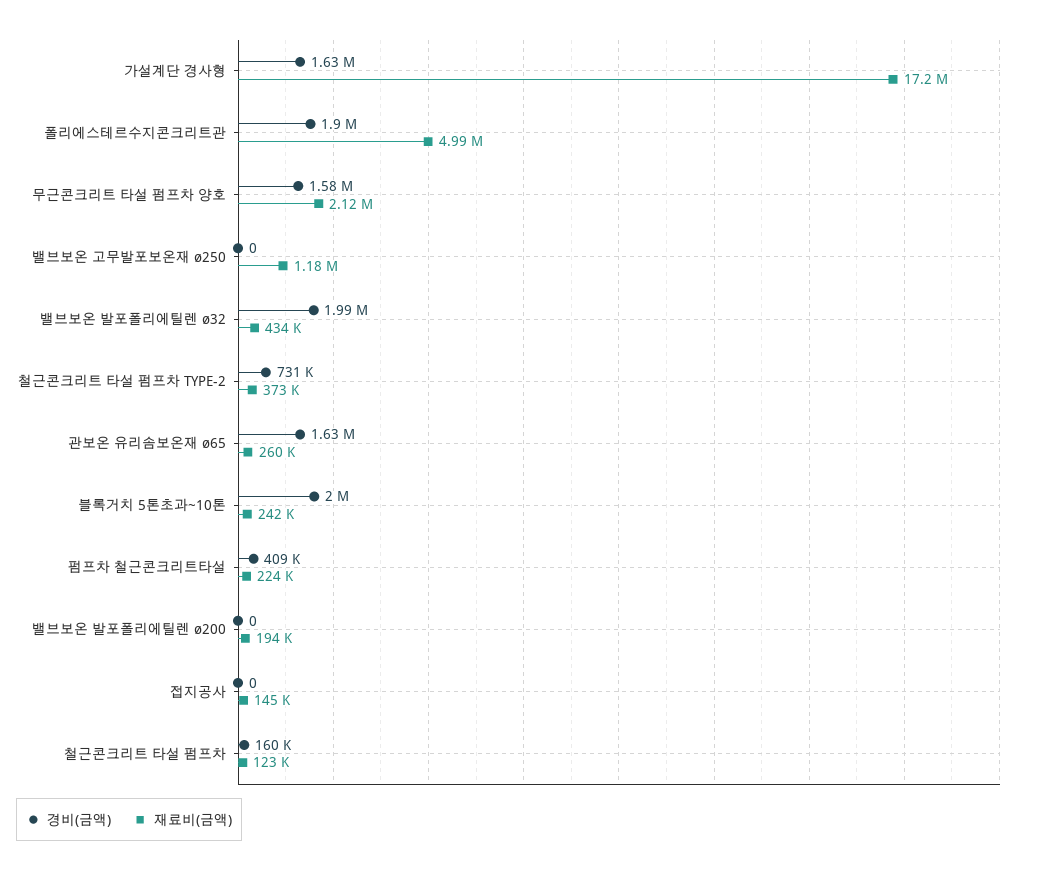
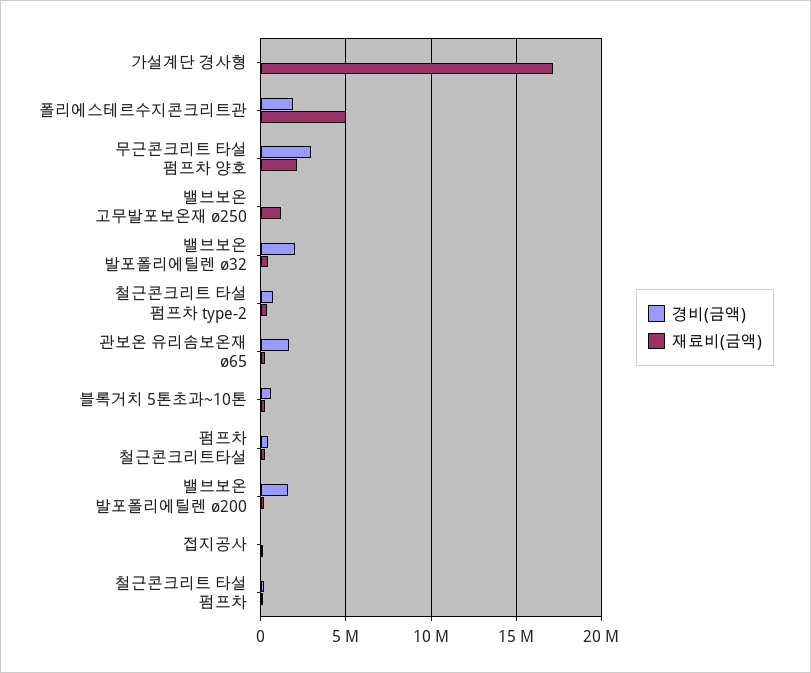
  {
    "경비(금액)": {
-     "가설계단 경사형": 1630000,
+     "가설계단 경사형": 0,
      "폴리에스테르수지콘크리트관": 1900000,
-     "무근콘크리트 타설 펌프차 양호": 1580000,
+     "무근콘크리트 타설 펌프차 양호": 3000000,
      "밸브보온 고무발포보온재 ø250": 0,
      "밸브보온 발포폴리에틸렌 ø32": 1990000,
      "철근콘크리트 타설 펌프차 TYPE-2": 731000,
      "관보온 유리솜보온재 ø65": 1630000,
-     "블록거치 5톤초과~10톤": 2000000,
+     "블록거치 5톤초과~10톤": 500000,
      "펌프차 철근콘크리트타설": 409000,
-     "밸브보온 발포폴리에틸렌 ø200": 0,
+     "밸브보온 발포폴리에틸렌 ø200": 1500000,
      "접지공사": 0,
      "철근콘크리트 타설 펌프차": 160000
    },
    "재료비(금액)": {
      "가설계단 경사형": 17200000,
      "폴리에스테르수지콘크리트관": 4990000,
      "무근콘크리트 타설 펌프차 양호": 2120000,
      "밸브보온 고무발포보온재 ø250": 1180000,
      "밸브보온 발포폴리에틸렌 ø32": 434000,
      "철근콘크리트 타설 펌프차 TYPE-2": 373000,
      "관보온 유리솜보온재 ø65": 260000,
      "블록거치 5톤초과~10톤": 242000,
      "펌프차 철근콘크리트타설": 224000,
      "밸브보온 발포폴리에틸렌 ø200": 194000,
      "접지공사": 145000,
      "철근콘크리트 타설 펌프차": 123000
    }
  }

